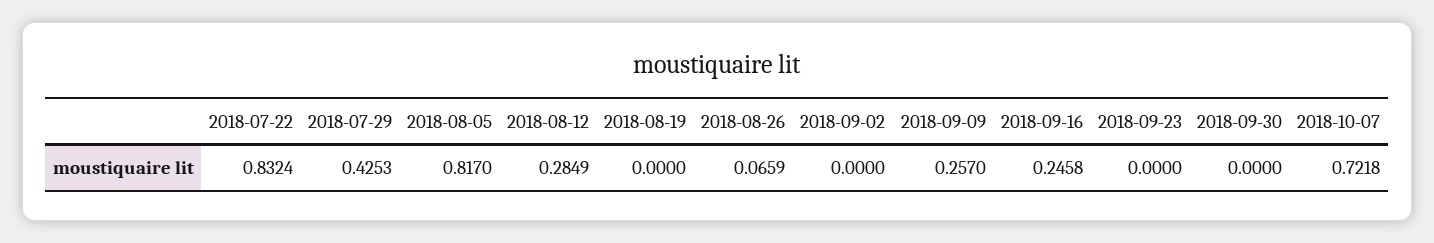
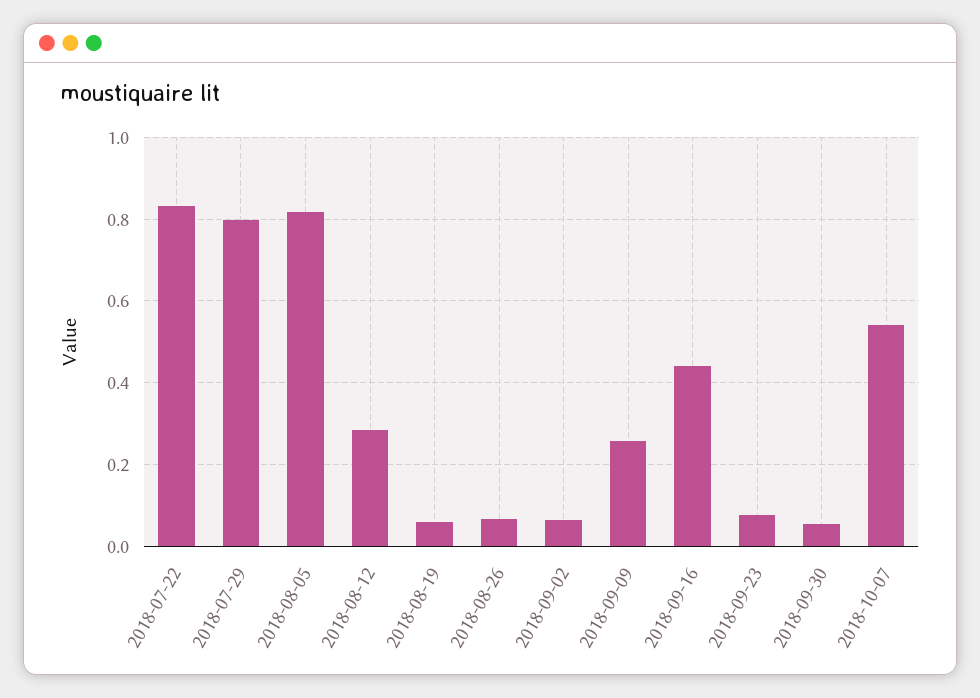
  {
    "2018-07-22": 0.8324,
-   "2018-07-29": 0.4253,
+   "2018-07-29": 0.8,
    "2018-08-05": 0.817,
    "2018-08-12": 0.2849,
-   "2018-08-19": 0,
+   "2018-08-19": 0.06,
    "2018-08-26": 0.0659,
-   "2018-09-02": 0,
+   "2018-09-02": 0.06,
    "2018-09-09": 0.257,
-   "2018-09-16": 0.2458,
+   "2018-09-16": 0.44,
-   "2018-09-23": 0,
+   "2018-09-23": 0.08,
-   "2018-09-30": 0,
+   "2018-09-30": 0.06,
-   "2018-10-07": 0.7218
+   "2018-10-07": 0.54
  }

